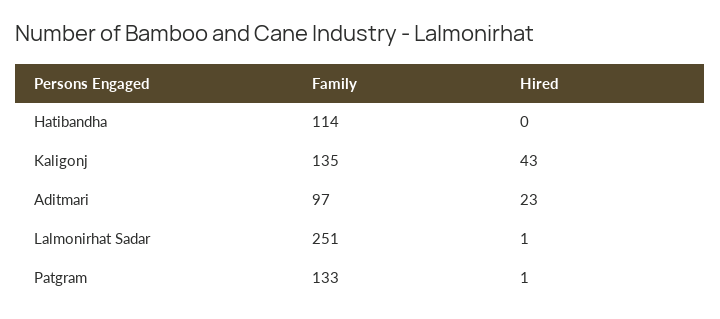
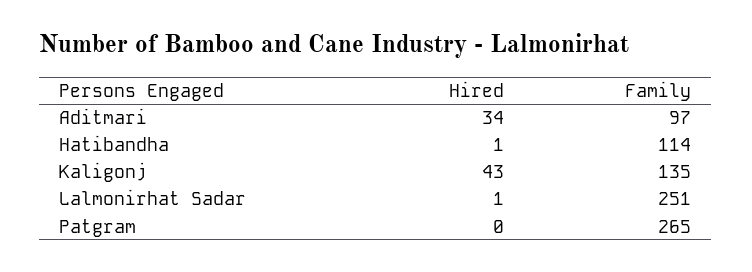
  {
    "Family": {
      "Hatibandha": 114,
      "Kaligonj": 135,
      "Aditmari": 97,
      "Lalmonirhat Sadar": 251,
-     "Patgram": 133
+     "Patgram": 265
    },
    "Hired": {
-     "Hatibandha": 0,
+     "Hatibandha": 1,
      "Kaligonj": 43,
-     "Aditmari": 23,
+     "Aditmari": 34,
      "Lalmonirhat Sadar": 1,
-     "Patgram": 1
+     "Patgram": 0
    }
  }

